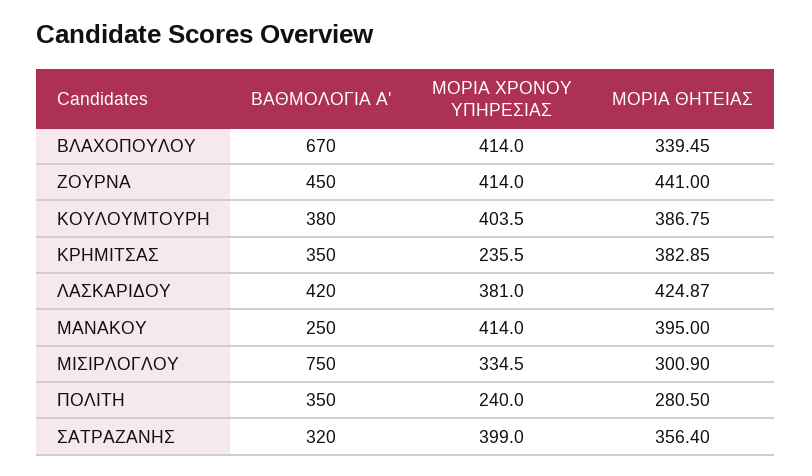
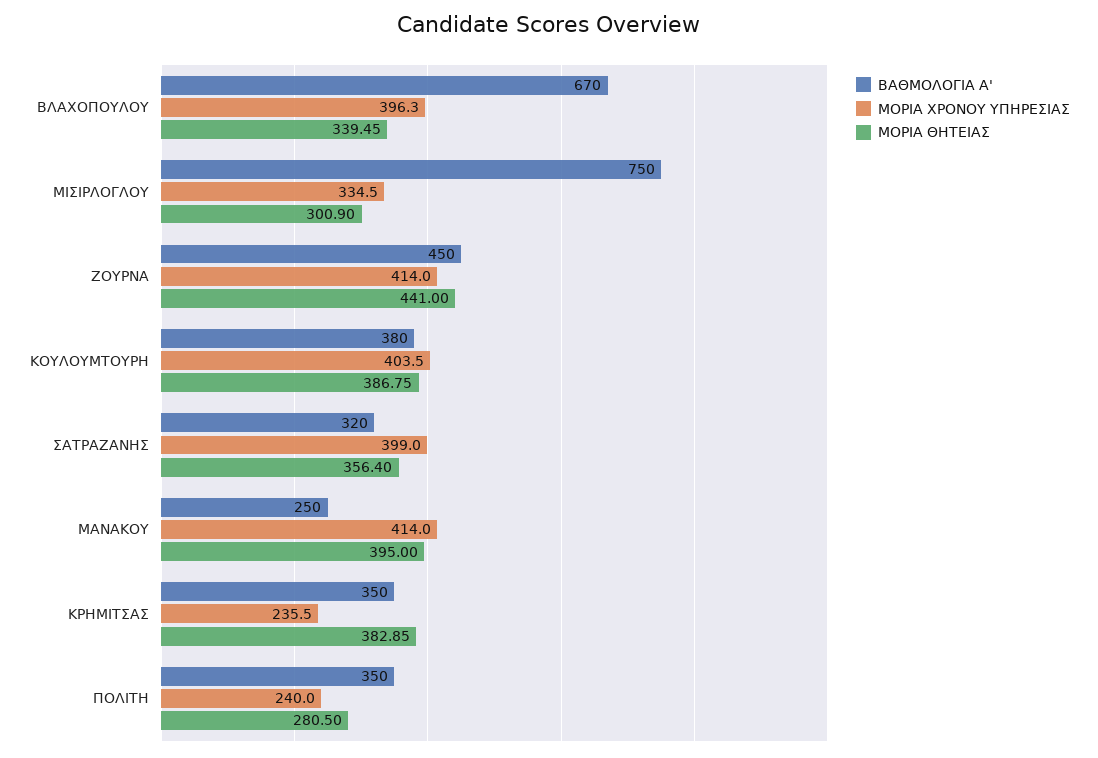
  {
    "ΒΑΘΜΟΛΟΓΙΑ Α'": {
      "ΒΛΑΧΟΠΟΥΛΟΥ": 670,
      "ΖΟΥΡΝΑ": 450,
      "ΚΟΥΛΟΥΜΤΟΥΡΗ": 380,
      "ΚΡΗΜΙΤΣΑΣ": 350,
-     "ΛΑΣΚΑΡΙΔΟΥ": 420,
      "ΜΑΝΑΚΟΥ": 250,
      "ΜΙΣΙΡΛΟΓΛΟΥ": 750,
      "ΠΟΛΙΤΗ": 350,
      "ΣΑΤΡΑΖΑΝΗΣ": 320
    },
    "ΜΟΡΙΑ ΧΡΟΝΟΥ ΥΠΗΡΕΣΙΑΣ": {
-     "ΒΛΑΧΟΠΟΥΛΟΥ": 414,
+     "ΒΛΑΧΟΠΟΥΛΟΥ": 396.3,
      "ΖΟΥΡΝΑ": 414,
      "ΚΟΥΛΟΥΜΤΟΥΡΗ": 403.5,
      "ΚΡΗΜΙΤΣΑΣ": 235.5,
-     "ΛΑΣΚΑΡΙΔΟΥ": 381,
      "ΜΑΝΑΚΟΥ": 414,
      "ΜΙΣΙΡΛΟΓΛΟΥ": 334.5,
      "ΠΟΛΙΤΗ": 240,
      "ΣΑΤΡΑΖΑΝΗΣ": 399
    },
    "ΜΟΡΙΑ ΘΗΤΕΙΑΣ": {
      "ΒΛΑΧΟΠΟΥΛΟΥ": 339.45,
      "ΖΟΥΡΝΑ": 441,
      "ΚΟΥΛΟΥΜΤΟΥΡΗ": 386.75,
      "ΚΡΗΜΙΤΣΑΣ": 382.85,
-     "ΛΑΣΚΑΡΙΔΟΥ": 424.87,
      "ΜΑΝΑΚΟΥ": 395,
      "ΜΙΣΙΡΛΟΓΛΟΥ": 300.9,
      "ΠΟΛΙΤΗ": 280.5,
      "ΣΑΤΡΑΖΑΝΗΣ": 356.4
    }
  }

